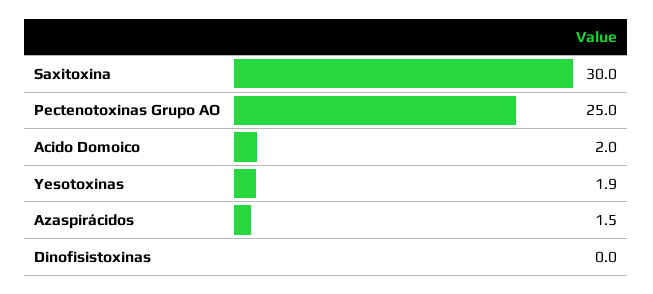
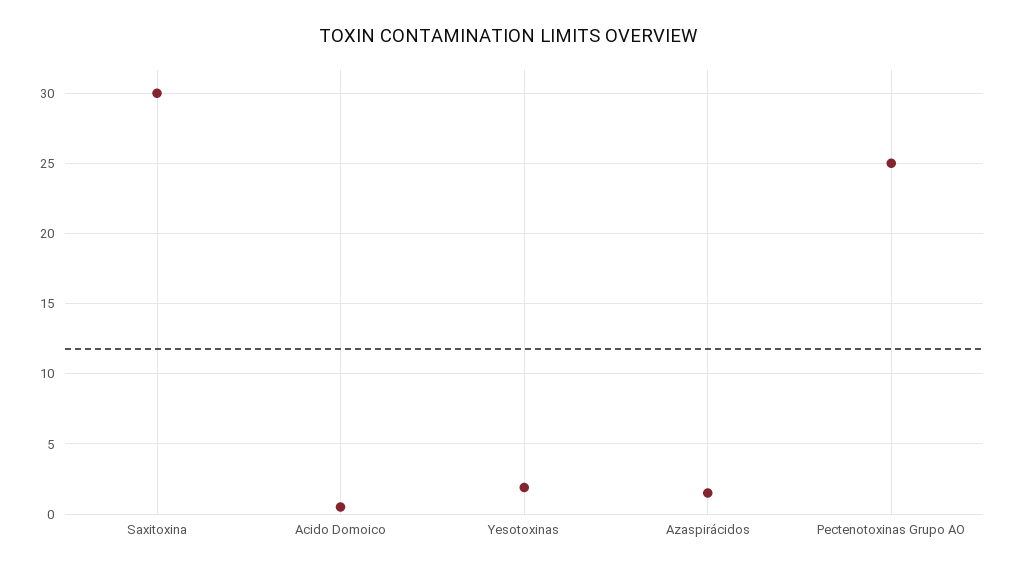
  {
    "Saxitoxina": 30,
    "Pectenotoxinas Grupo AO": 25,
-   "Acido Domoico": 2,
+   "Acido Domoico": 0.5,
    "Yesotoxinas": 1.9,
-   "Azaspirácidos": 1.5,
+   "Azaspirácidos": 1.5
-   "Dinofisistoxinas": 0
  }

